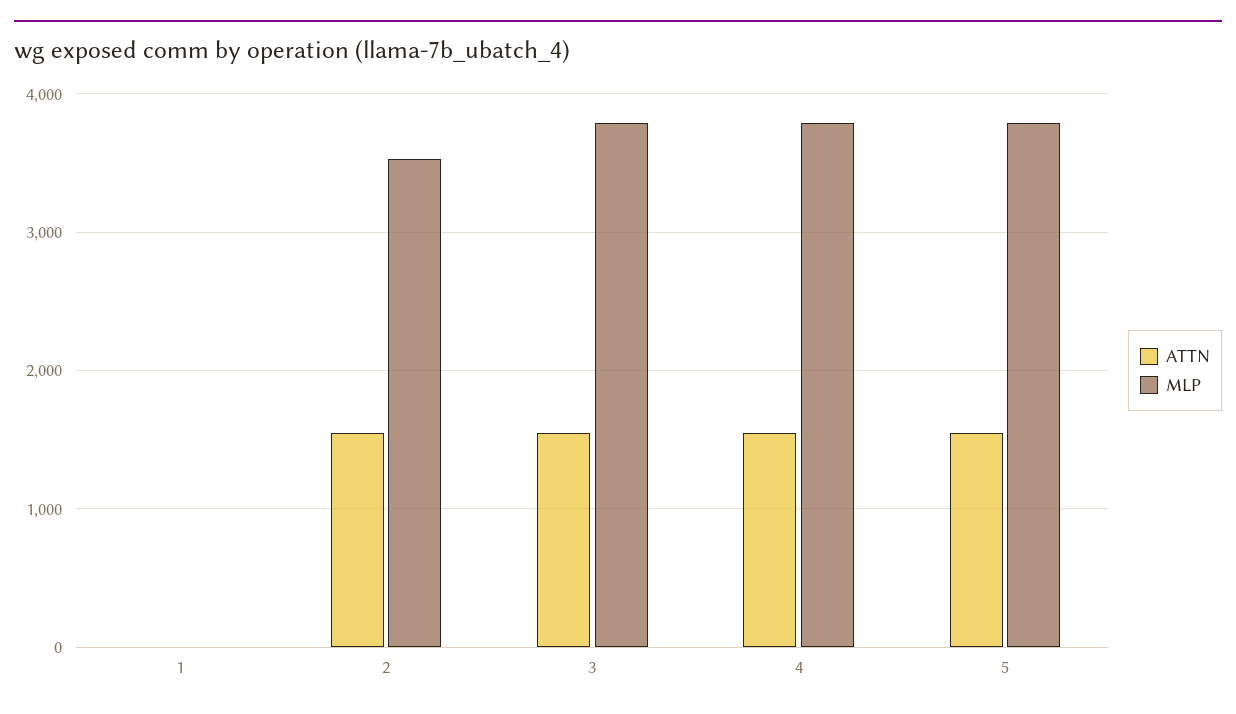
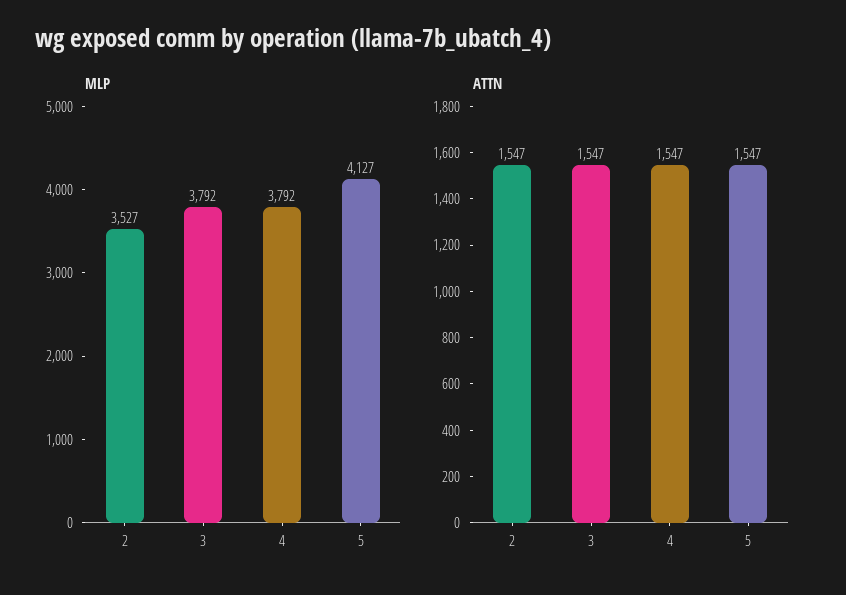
  {
    "ATTN": {
-     "1": 0,
      "2": 1547,
      "3": 1547,
      "4": 1547,
      "5": 1547
    },
    "MLP": {
-     "1": 0,
      "2": 3527,
      "3": 3792,
      "4": 3792,
-     "5": 3800
+     "5": 4127
    }
  }

